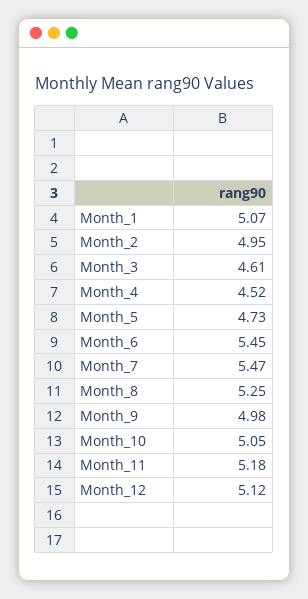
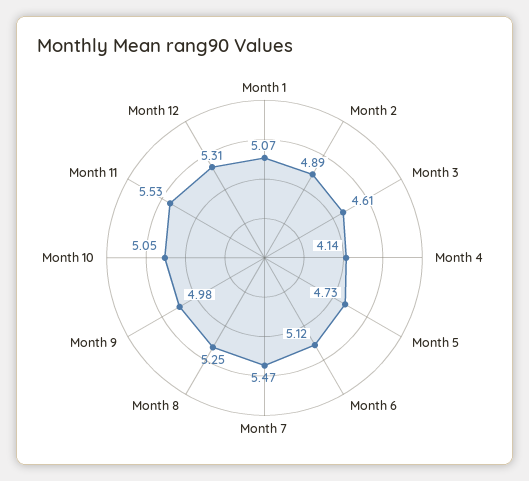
  {
    "Month_1": 5.07,
-   "Month_2": 4.95,
+   "Month_2": 4.89,
    "Month_3": 4.61,
-   "Month_4": 4.52,
+   "Month_4": 4.14,
    "Month_5": 4.73,
-   "Month_6": 5.45,
+   "Month_6": 5.12,
    "Month_7": 5.47,
    "Month_8": 5.25,
    "Month_9": 4.98,
    "Month_10": 5.05,
-   "Month_11": 5.18,
+   "Month_11": 5.53,
-   "Month_12": 5.12
+   "Month_12": 5.31
  }

